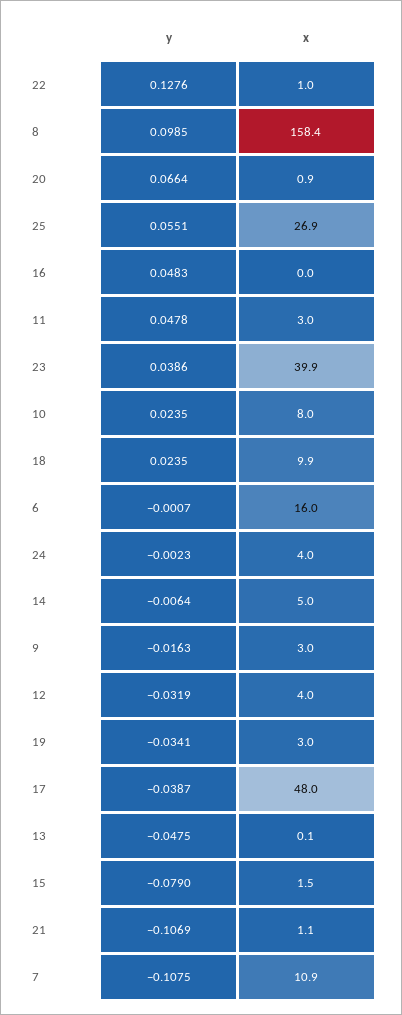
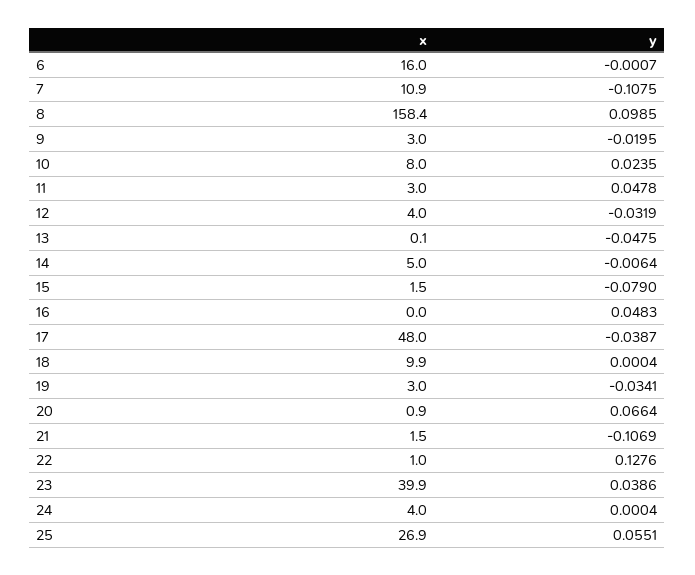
  {
    "y": {
      "22": 0.1276,
      "8": 0.0985,
      "20": 0.0664,
      "25": 0.0551,
      "16": 0.0483,
      "11": 0.0478,
      "23": 0.0386,
      "10": 0.0235,
-     "18": 0.0235,
+     "18": 0.0004,
      "6": -0.0007,
-     "24": -0.0023,
+     "24": 0.0004,
      "14": -0.0064,
-     "9": -0.0163,
+     "9": -0.0195,
      "12": -0.0319,
      "19": -0.0341,
      "17": -0.0387,
      "13": -0.0475,
      "15": -0.079,
      "21": -0.1069,
      "7": -0.1075
    },
    "x": {
      "22": 1,
      "8": 158.4,
      "20": 0.9,
      "25": 26.9,
      "16": 0,
      "11": 3,
      "23": 39.9,
      "10": 8,
      "18": 9.9,
      "6": 16,
      "24": 4,
      "14": 5,
      "9": 3,
      "12": 4,
      "19": 3,
      "17": 48,
      "13": 0.1,
      "15": 1.5,
-     "21": 1.1,
+     "21": 1.5,
      "7": 10.9
    }
  }

